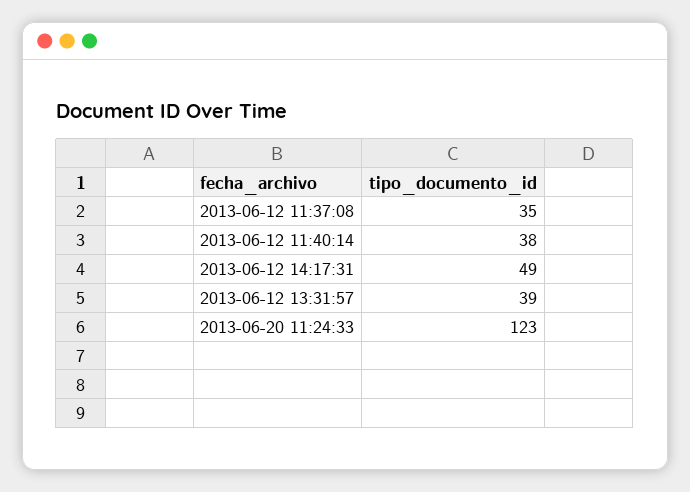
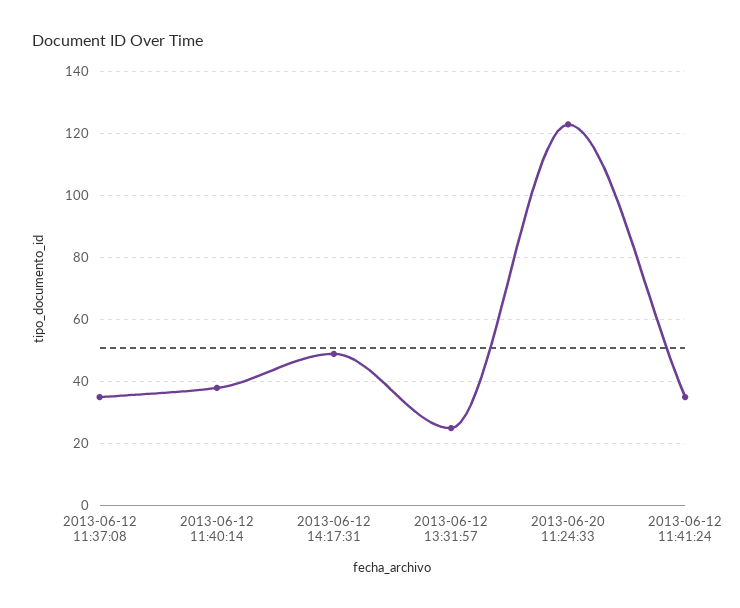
  {
    "2013-06-12 11:37:08": 35,
    "2013-06-12 11:40:14": 38,
    "2013-06-12 14:17:31": 49,
-   "2013-06-12 13:31:57": 39,
+   "2013-06-12 13:31:57": 25,
-   "2013-06-20 11:24:33": 123
+   "2013-06-20 11:24:33": 123,
+   "2013-06-12 11:41:24": 35
  }

